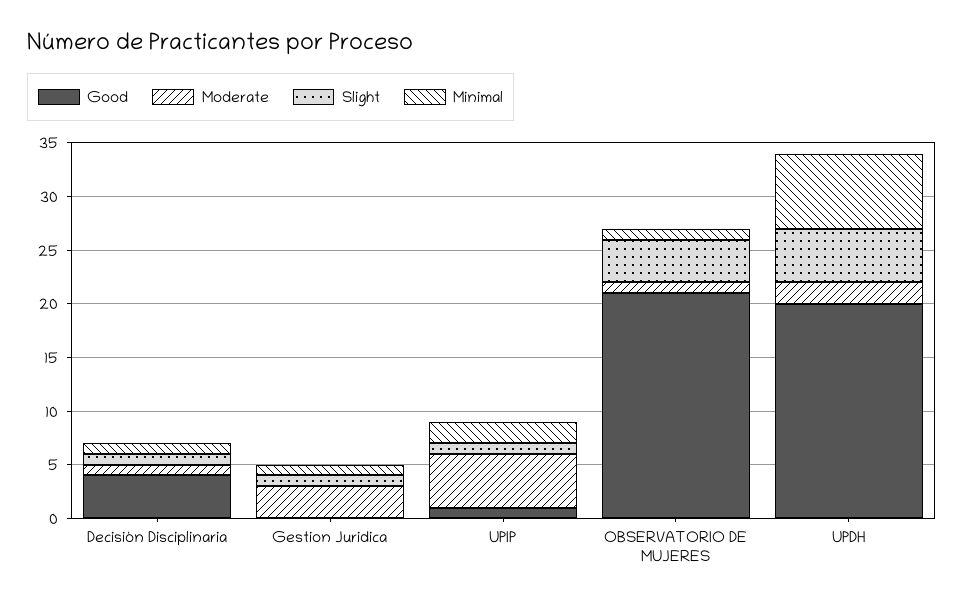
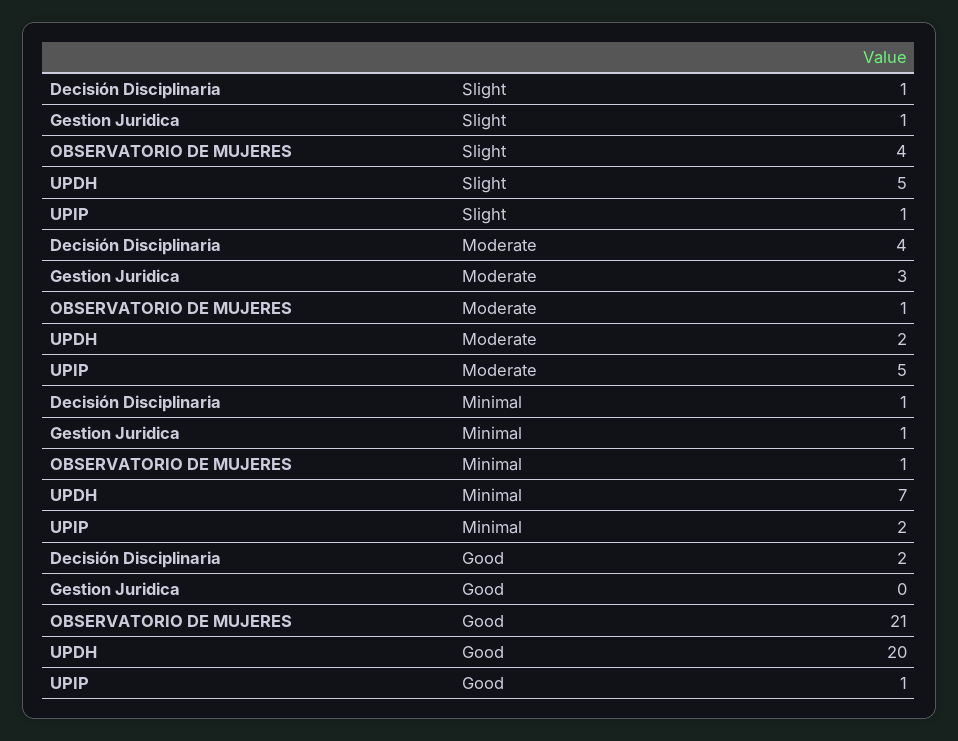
  {
    "Good": {
-     "Decisión Disciplinaria": 4,
+     "Decisión Disciplinaria": 2,
      "Gestion Juridica": 0,
      "UPIP": 1,
      "OBSERVATORIO DE MUJERES": 21,
      "UPDH": 20
    },
    "Moderate": {
-     "Decisión Disciplinaria": 1,
+     "Decisión Disciplinaria": 4,
      "Gestion Juridica": 3,
      "UPIP": 5,
      "OBSERVATORIO DE MUJERES": 1,
      "UPDH": 2
    },
    "Slight": {
      "Decisión Disciplinaria": 1,
      "Gestion Juridica": 1,
      "UPIP": 1,
      "OBSERVATORIO DE MUJERES": 4,
      "UPDH": 5
    },
    "Minimal": {
      "Decisión Disciplinaria": 1,
      "Gestion Juridica": 1,
      "UPIP": 2,
      "OBSERVATORIO DE MUJERES": 1,
      "UPDH": 7
    }
  }

